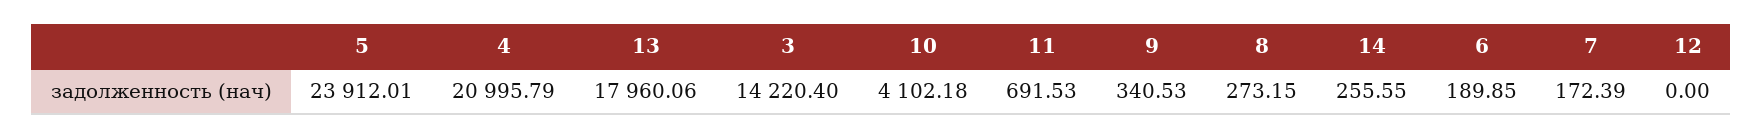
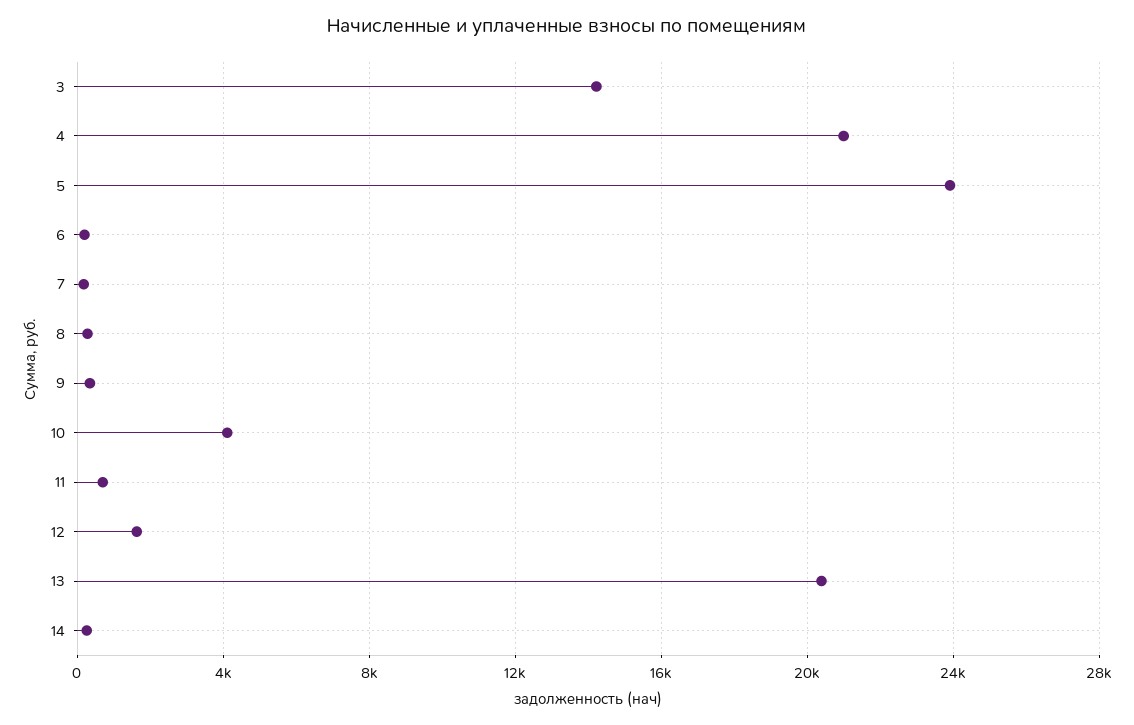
  {
    "5": 23912.01,
    "4": 20995.79,
-   "13": 17960.06,
+   "13": 20500,
    "3": 14220.4,
    "10": 4102.18,
    "11": 691.53,
    "9": 340.53,
    "8": 273.15,
    "14": 255.55,
    "6": 189.85,
    "7": 172.39,
-   "12": 0
+   "12": 1500
  }

